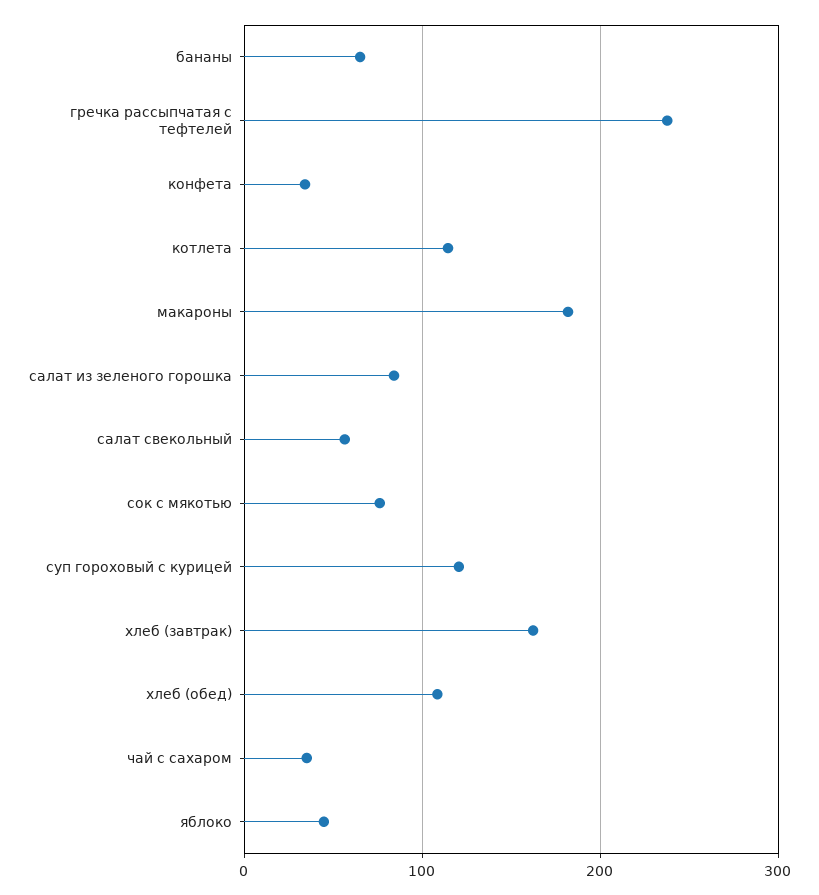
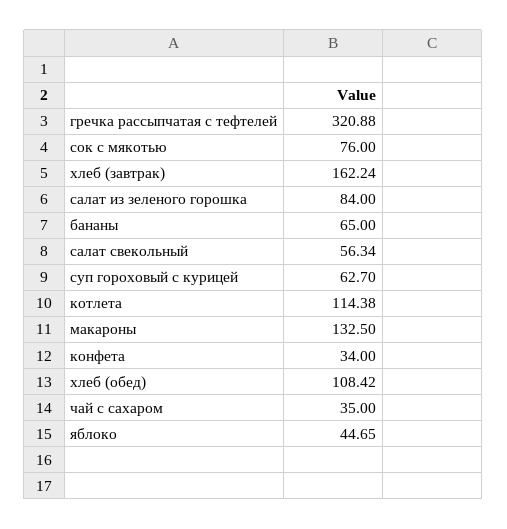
  {
    "бананы": 65,
-   "гречка рассыпчатая с тефтелей": 240,
+   "гречка рассыпчатая с тефтелей": 320.88,
    "конфета": 34,
    "котлета": 114.38,
-   "макароны": 180,
+   "макароны": 132.5,
    "салат из зеленого горошка": 84,
    "салат свекольный": 56.34,
    "сок с мякотью": 76,
-   "суп гороховый с курицей": 120,
+   "суп гороховый с курицей": 62.7,
    "хлеб (завтрак)": 162.24,
    "хлеб (обед)": 108.42,
    "чай с сахаром": 35,
    "яблоко": 44.65
  }

